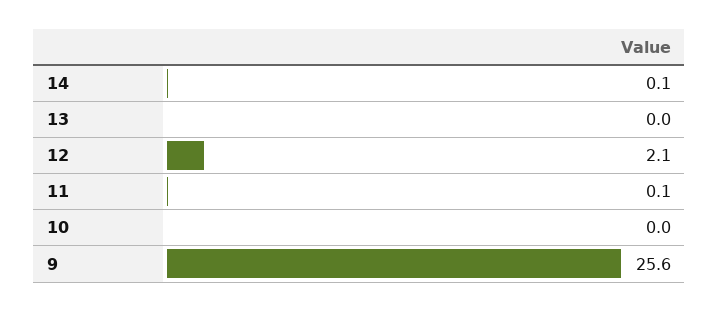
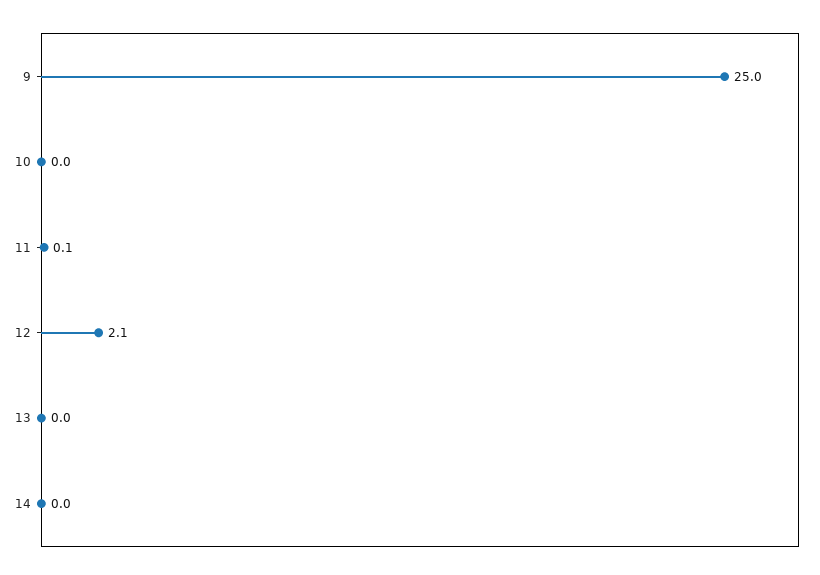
  {
-   "14": 0.1,
+   "14": 0,
    "13": 0,
    "12": 2.1,
    "11": 0.1,
    "10": 0,
-   "9": 25.6
+   "9": 25
  }

